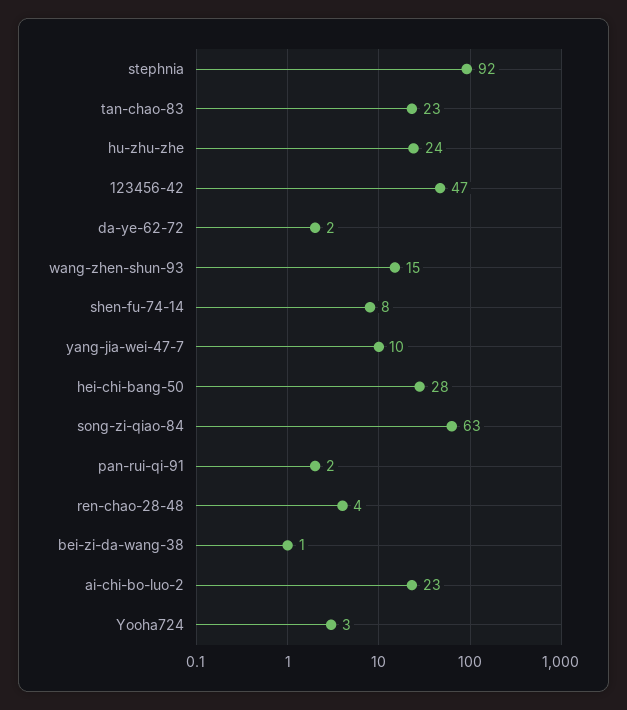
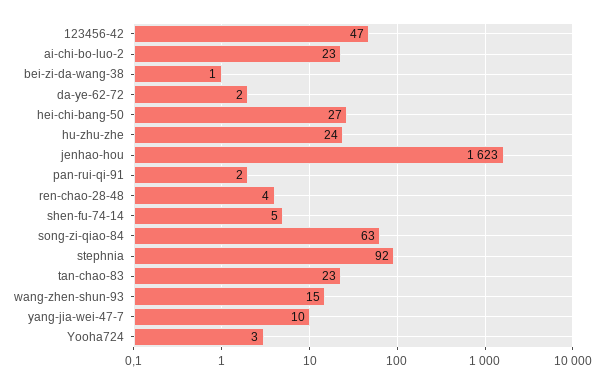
  {
    "stephnia": 92,
    "tan-chao-83": 23,
    "hu-zhu-zhe": 24,
    "123456-42": 47,
    "da-ye-62-72": 2,
    "wang-zhen-shun-93": 15,
-   "shen-fu-74-14": 8,
+   "shen-fu-74-14": 5,
    "yang-jia-wei-47-7": 10,
-   "hei-chi-bang-50": 28,
+   "hei-chi-bang-50": 27,
    "song-zi-qiao-84": 63,
    "pan-rui-qi-91": 2,
    "ren-chao-28-48": 4,
    "bei-zi-da-wang-38": 1,
    "ai-chi-bo-luo-2": 23,
-   "Yooha724": 3
+   "Yooha724": 3,
+   "jenhao-hou": 1623
  }

